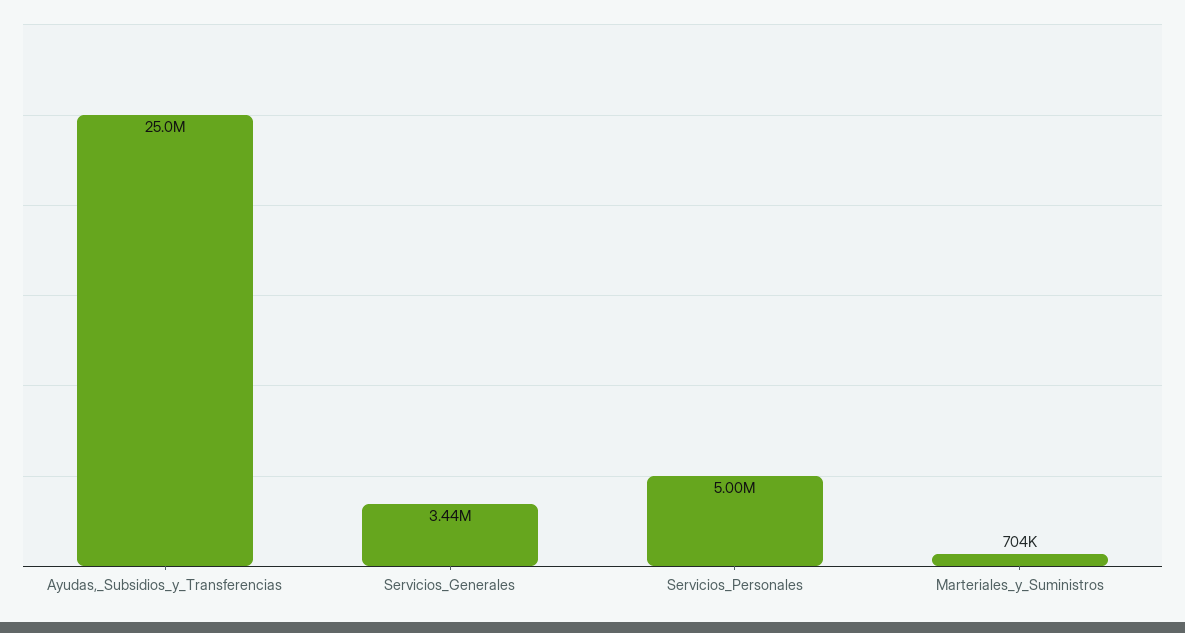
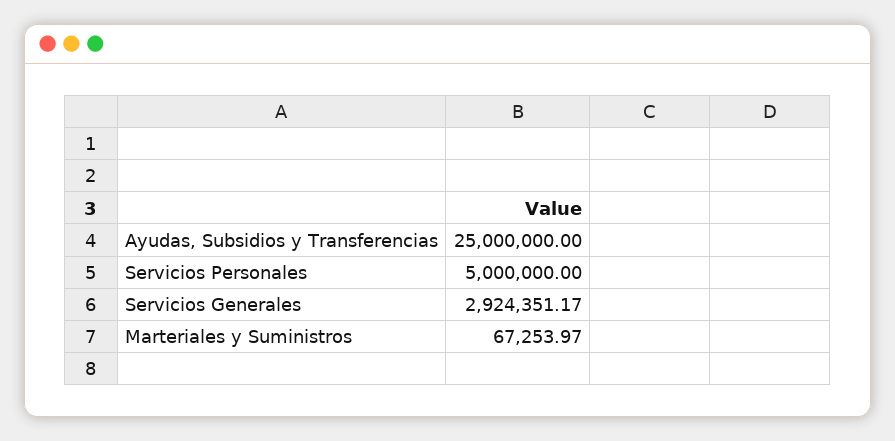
  {
    "Ayudas,_Subsidios_y_Transferencias": 25000000,
-   "Servicios_Generales": 3440000,
+   "Servicios_Generales": 2924351.17,
    "Servicios_Personales": 5000000,
-   "Marteriales_y_Suministros": 704000
+   "Marteriales_y_Suministros": 67253.97
  }

